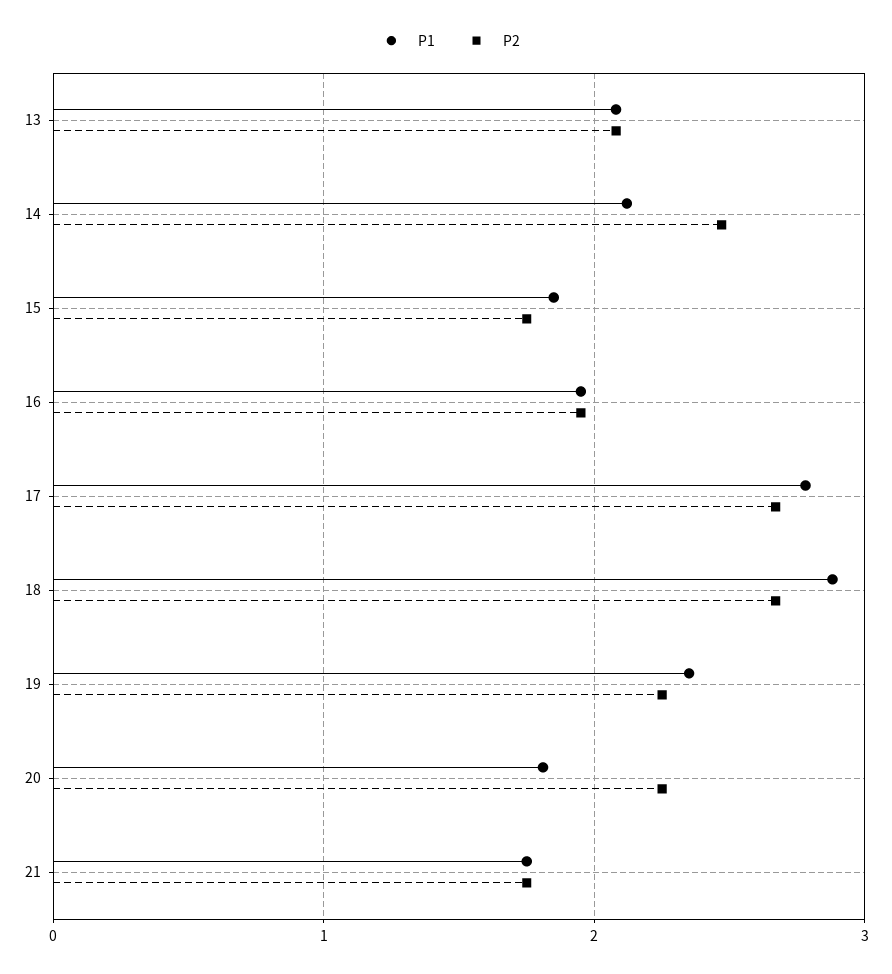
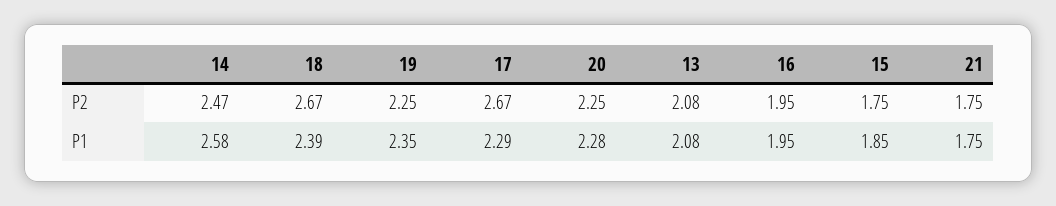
  {
    "P1": {
      "13": 2.08,
-     "14": 2.1,
+     "14": 2.58,
      "15": 1.85,
      "16": 1.95,
-     "17": 2.8,
+     "17": 2.29,
-     "18": 2.9,
+     "18": 2.39,
      "19": 2.35,
-     "20": 1.8,
+     "20": 2.28,
      "21": 1.75
    },
    "P2": {
      "13": 2.08,
      "14": 2.47,
      "15": 1.75,
      "16": 1.95,
      "17": 2.67,
      "18": 2.67,
      "19": 2.25,
      "20": 2.25,
      "21": 1.75
    }
  }

